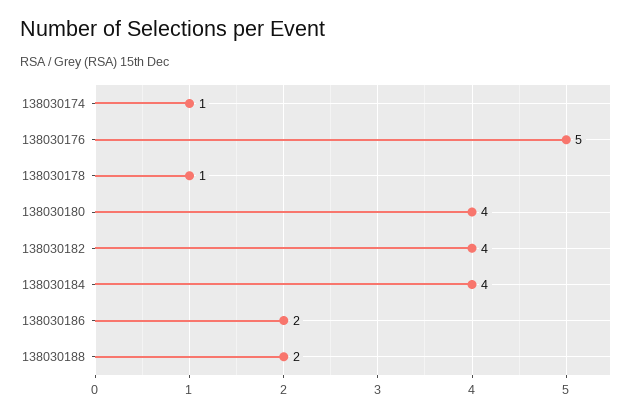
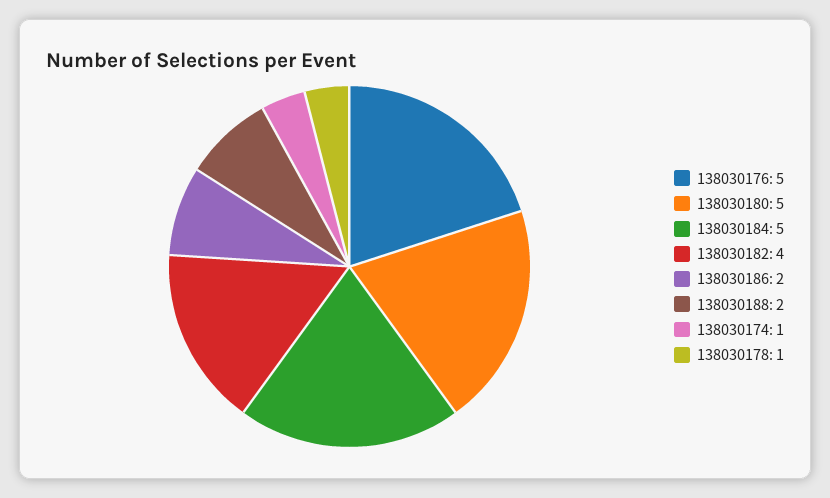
  {
    "138030174": 1,
    "138030176": 5,
    "138030178": 1,
-   "138030180": 4,
+   "138030180": 5,
    "138030182": 4,
-   "138030184": 4,
+   "138030184": 5,
    "138030186": 2,
    "138030188": 2
  }

